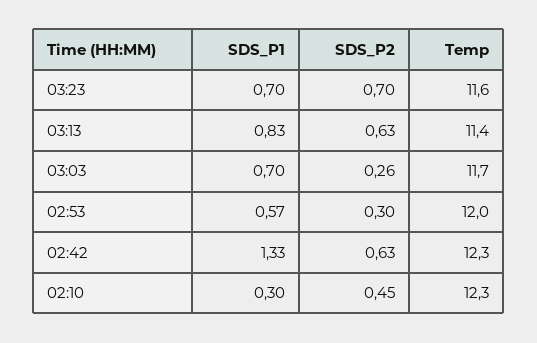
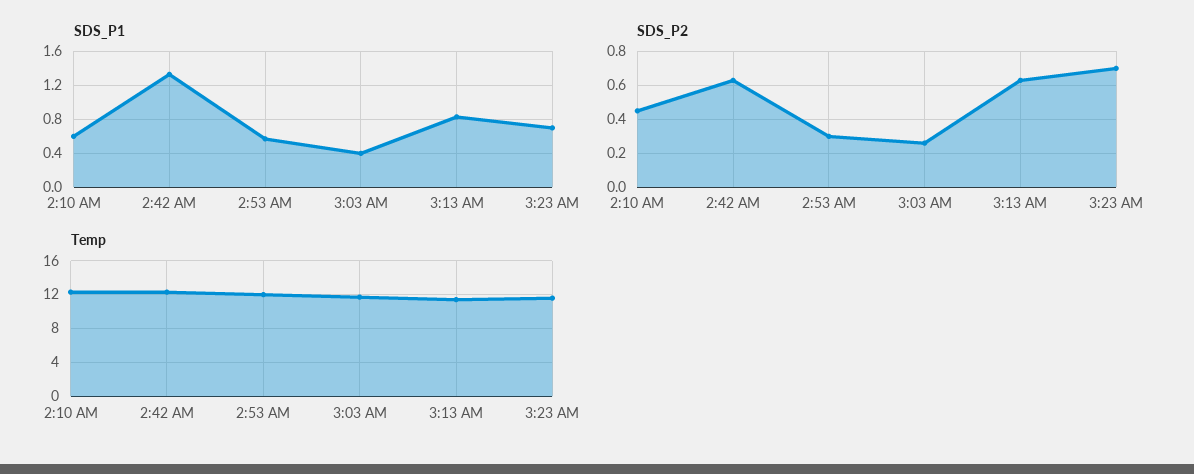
  {
    "SDS_P1": {
      "03:23": 0.7,
      "03:13": 0.83,
-     "03:03": 0.7,
+     "03:03": 0.4,
      "02:53": 0.57,
      "02:42": 1.33,
-     "02:10": 0.3
+     "02:10": 0.6
    },
    "SDS_P2": {
      "03:23": 0.7,
      "03:13": 0.63,
      "03:03": 0.26,
      "02:53": 0.3,
      "02:42": 0.63,
      "02:10": 0.45
    },
    "Temp": {
      "03:23": 11.6,
      "03:13": 11.4,
      "03:03": 11.7,
      "02:53": 12,
      "02:42": 12.3,
      "02:10": 12.3
    }
  }

